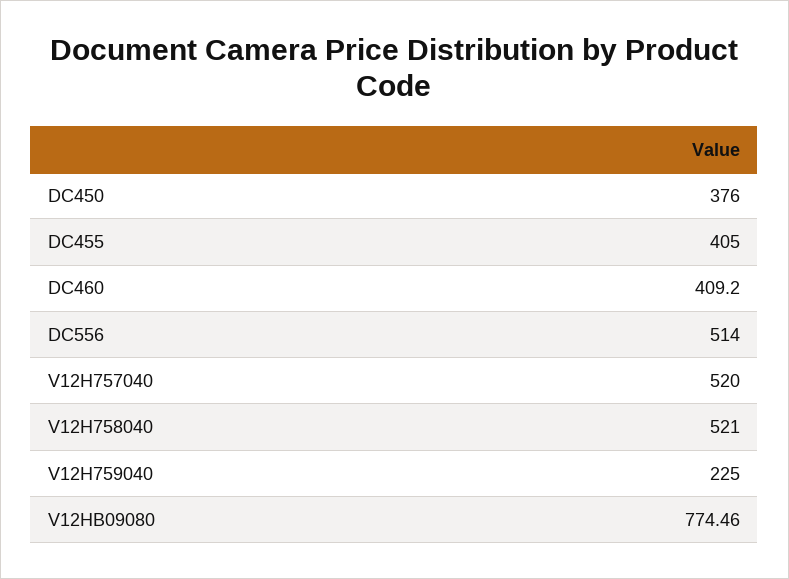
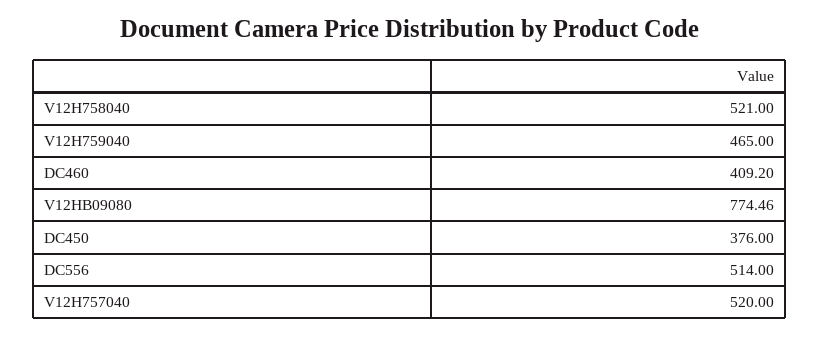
  {
    "DC450": 376,
-   "DC455": 405,
    "DC460": 409.2,
    "DC556": 514,
    "V12H757040": 520,
    "V12H758040": 521,
-   "V12H759040": 225,
+   "V12H759040": 465,
    "V12HB09080": 774.46
  }

